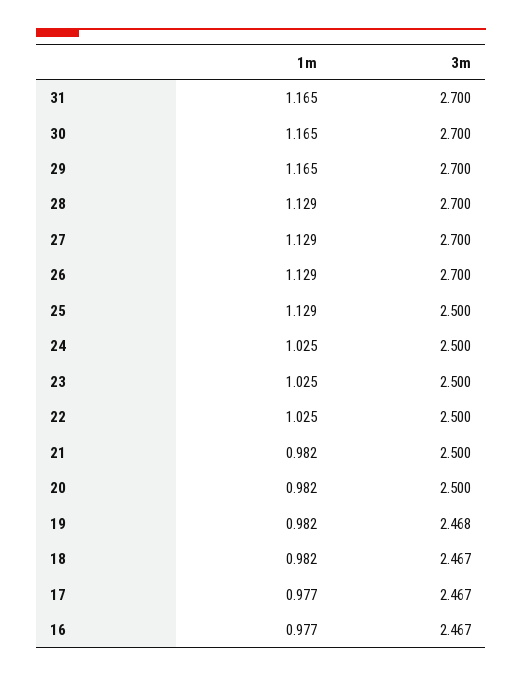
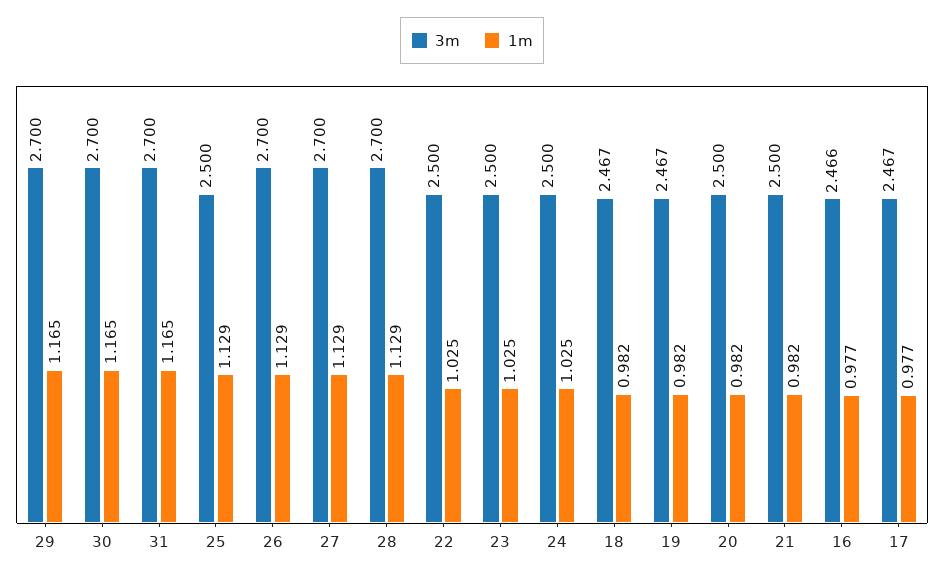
  {
    "1m": {
      "31": 1.165,
      "30": 1.165,
      "29": 1.165,
      "28": 1.129,
      "27": 1.129,
      "26": 1.129,
      "25": 1.129,
      "24": 1.025,
      "23": 1.025,
      "22": 1.025,
      "21": 0.982,
      "20": 0.982,
      "19": 0.982,
      "18": 0.982,
      "17": 0.977,
      "16": 0.977
    },
    "3m": {
      "31": 2.7,
      "30": 2.7,
      "29": 2.7,
      "28": 2.7,
      "27": 2.7,
      "26": 2.7,
      "25": 2.5,
      "24": 2.5,
      "23": 2.5,
      "22": 2.5,
      "21": 2.5,
      "20": 2.5,
-     "19": 2.468,
+     "19": 2.467,
      "18": 2.467,
      "17": 2.467,
-     "16": 2.467
+     "16": 2.466
    }
  }

